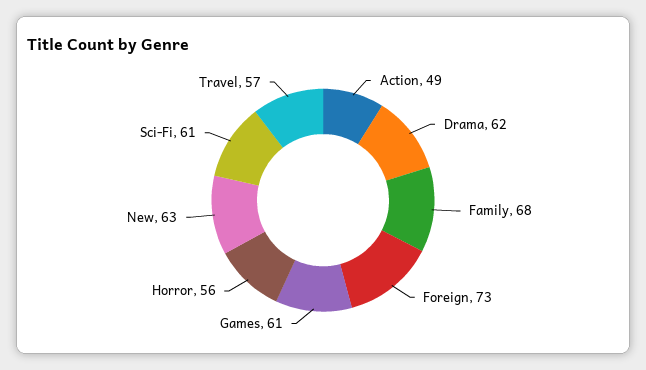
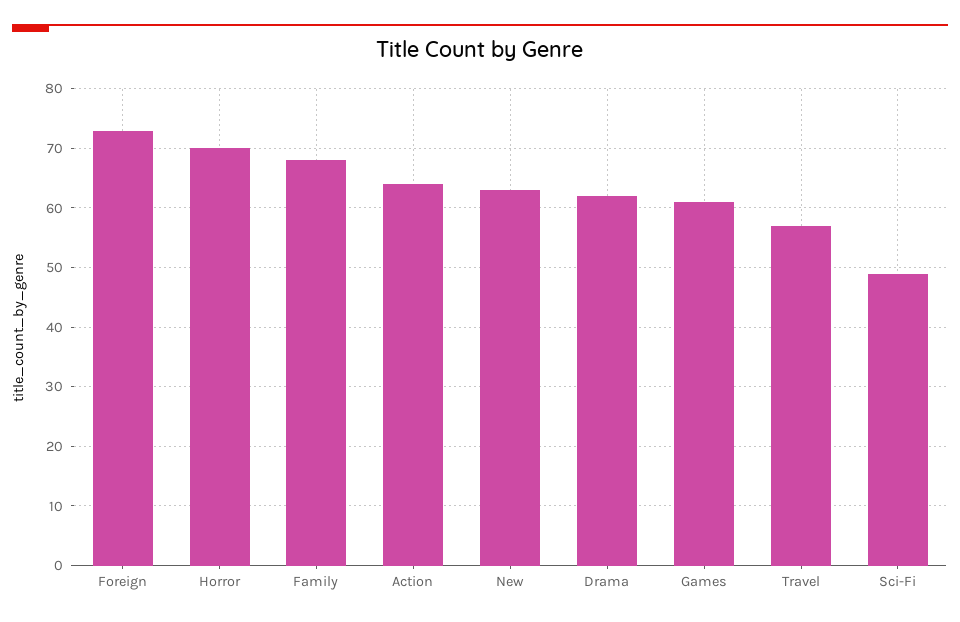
  {
-   "Action": 49,
+   "Action": 65,
    "Drama": 62,
    "Family": 68,
    "Foreign": 73,
    "Games": 61,
-   "Horror": 56,
+   "Horror": 70,
    "New": 63,
-   "Sci-Fi": 61,
+   "Sci-Fi": 50,
    "Travel": 57
  }

